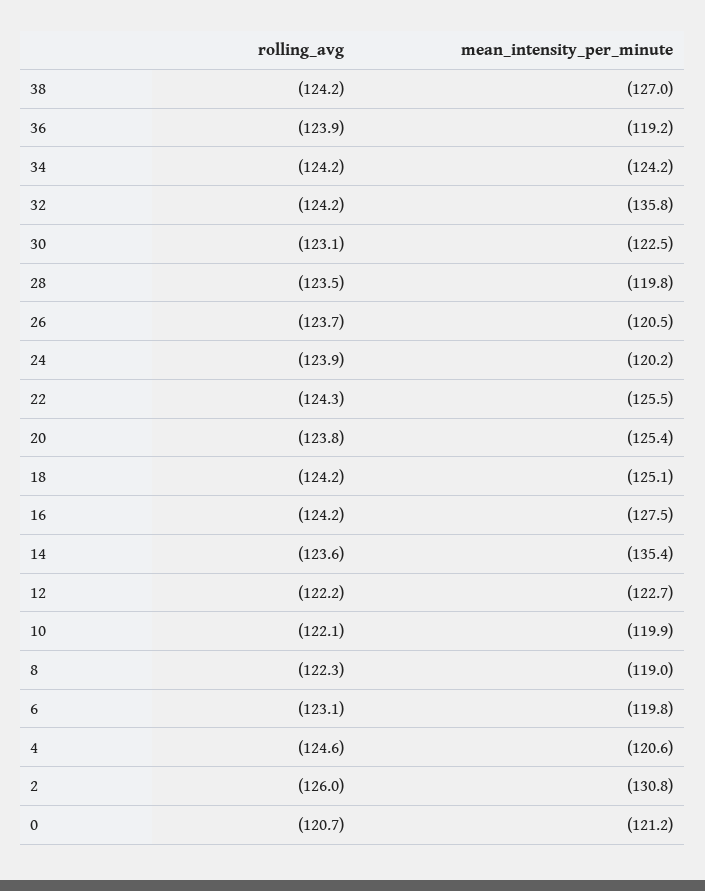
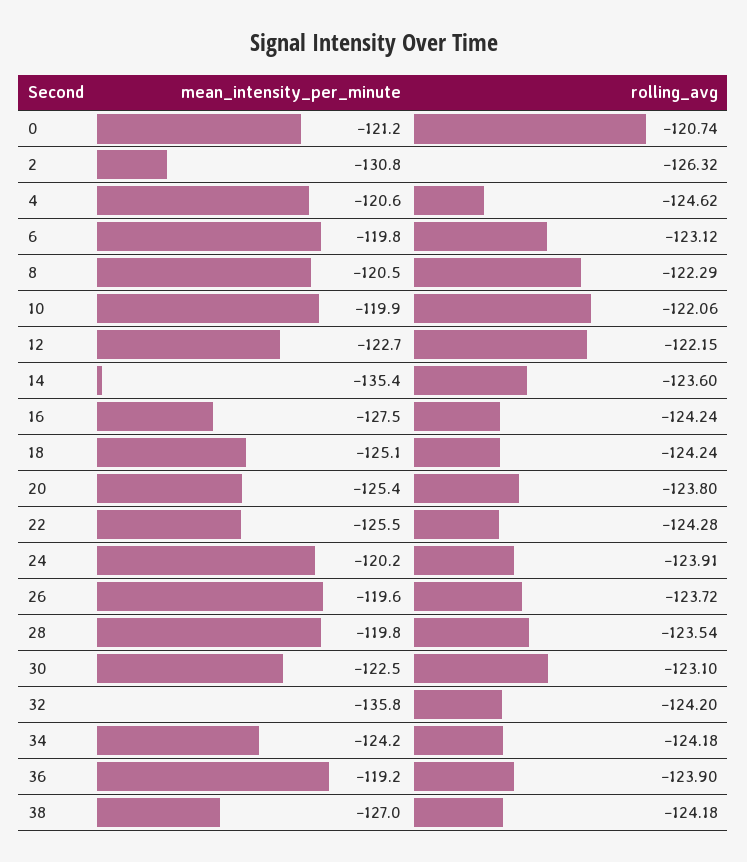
  {
    "rolling_avg": {
      "38": -124.18,
      "36": -123.9,
      "34": -124.18,
      "32": -124.2,
      "30": -123.1,
      "28": -123.54,
      "26": -123.72,
      "24": -123.91,
      "22": -124.28,
      "20": -123.8,
      "18": -124.24,
      "16": -124.24,
      "14": -123.6,
      "12": -122.15,
      "10": -122.06,
      "8": -122.29,
      "6": -123.12,
      "4": -124.62,
-     "2": -126,
+     "2": -126.32,
      "0": -120.74
    },
    "mean_intensity_per_minute": {
      "38": -127,
      "36": -119.2,
      "34": -124.2,
      "32": -135.8,
      "30": -122.5,
      "28": -119.8,
-     "26": -120.5,
+     "26": -119.6,
      "24": -120.2,
      "22": -125.5,
      "20": -125.4,
      "18": -125.1,
      "16": -127.5,
      "14": -135.4,
      "12": -122.7,
      "10": -119.9,
-     "8": -119,
+     "8": -120.5,
      "6": -119.8,
      "4": -120.6,
      "2": -130.8,
      "0": -121.2
    }
  }

